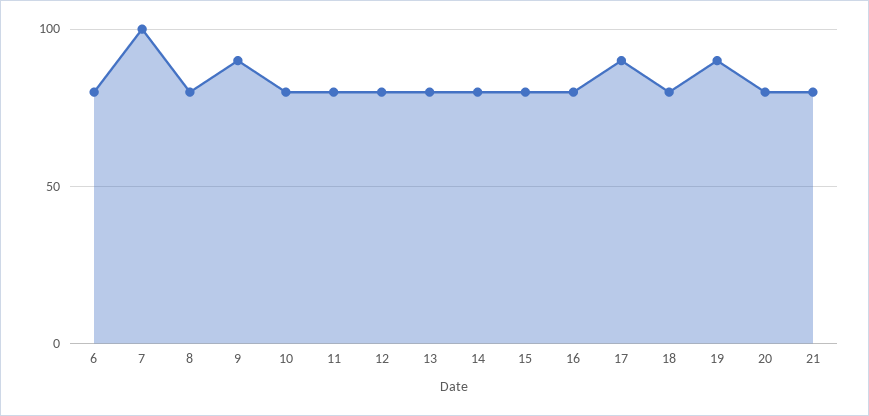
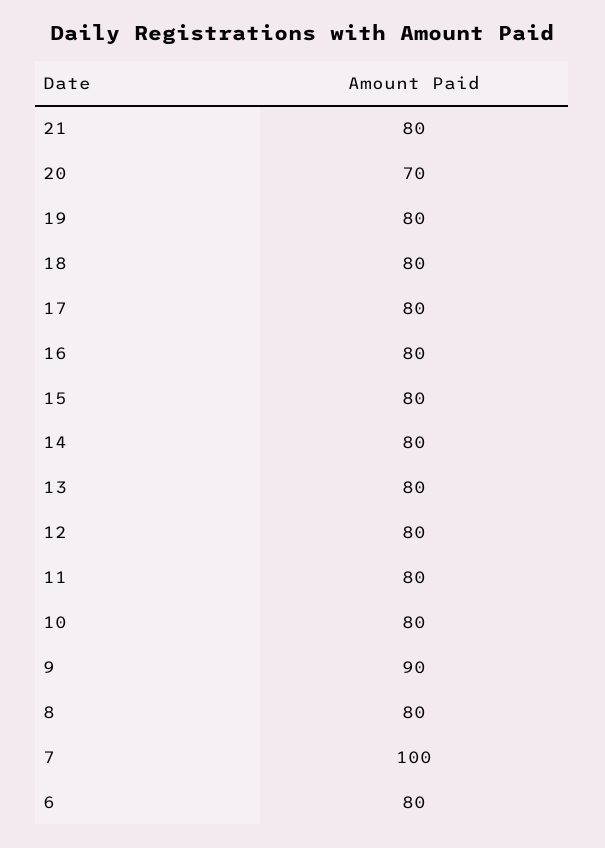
  {
    "6": 80,
    "7": 100,
    "8": 80,
    "9": 90,
    "10": 80,
    "11": 80,
    "12": 80,
    "13": 80,
    "14": 80,
    "15": 80,
    "16": 80,
-   "17": 90,
+   "17": 80,
    "18": 80,
-   "19": 90,
+   "19": 80,
-   "20": 80,
+   "20": 70,
    "21": 80
  }

